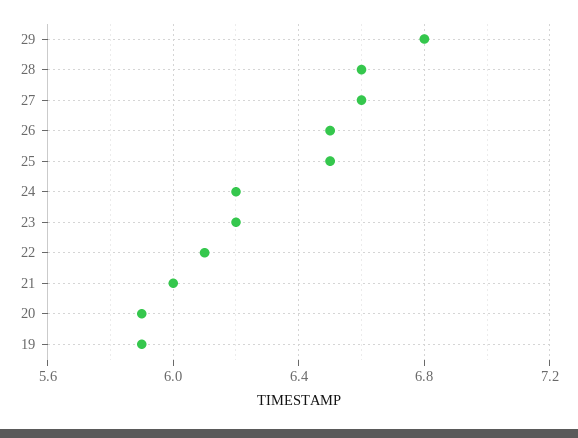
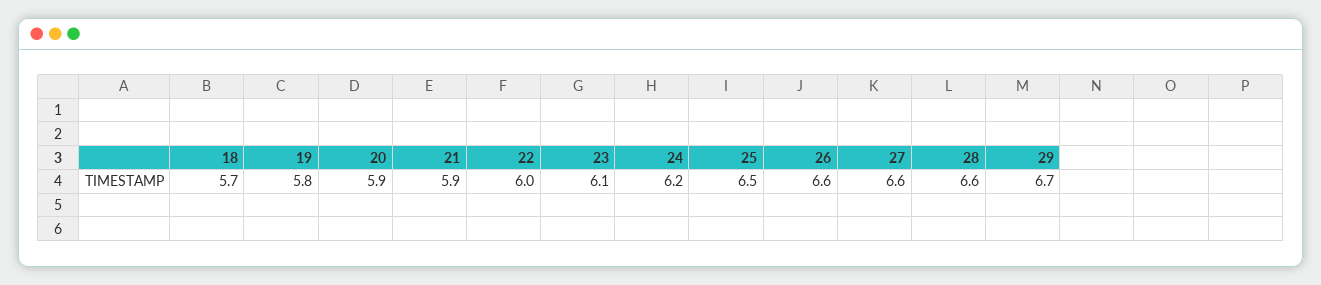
  {
-   "29": 6.8,
+   "29": 6.7,
    "28": 6.6,
    "27": 6.6,
-   "26": 6.5,
+   "26": 6.6,
    "25": 6.5,
    "24": 6.2,
-   "23": 6.2,
+   "23": 6.1,
-   "22": 6.1,
+   "22": 6,
-   "21": 6,
+   "21": 5.9,
    "20": 5.9,
-   "19": 5.9
+   "19": 5.8,
+   "18": 5.7
  }

